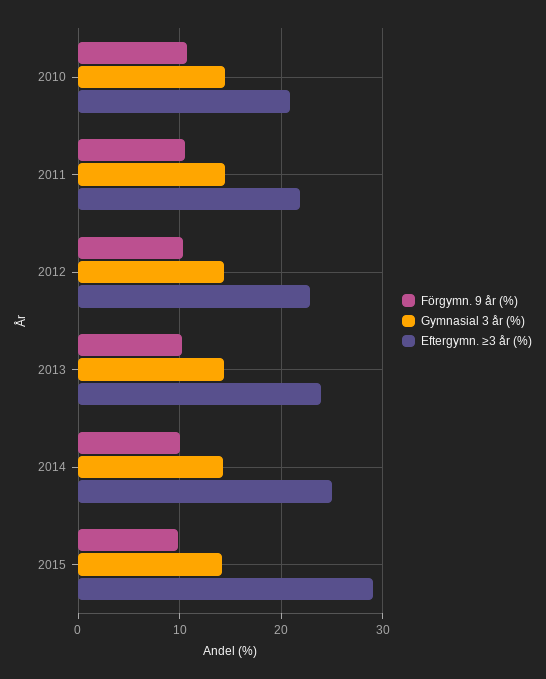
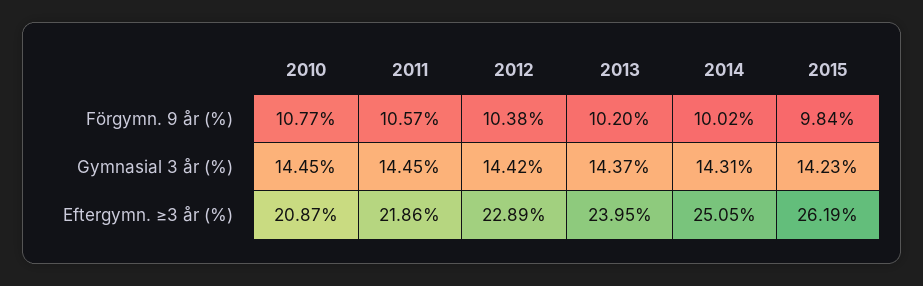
  {
    "Förgymn. 9 år (%)": {
      "2010": 10.77,
      "2011": 10.57,
      "2012": 10.38,
      "2013": 10.2,
      "2014": 10.02,
      "2015": 9.84
    },
    "Gymnasial 3 år (%)": {
      "2010": 14.45,
      "2011": 14.45,
      "2012": 14.42,
      "2013": 14.37,
      "2014": 14.31,
      "2015": 14.23
    },
    "Eftergymn. ≥3 år (%)": {
      "2010": 20.87,
      "2011": 21.86,
      "2012": 22.89,
      "2013": 23.95,
      "2014": 25.05,
-     "2015": 29
+     "2015": 26.19
    }
  }

